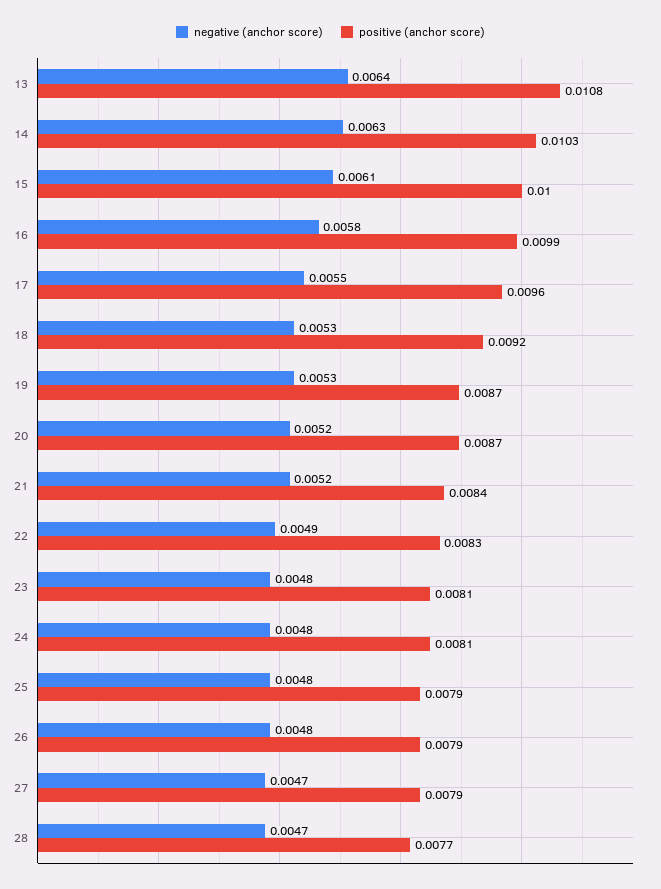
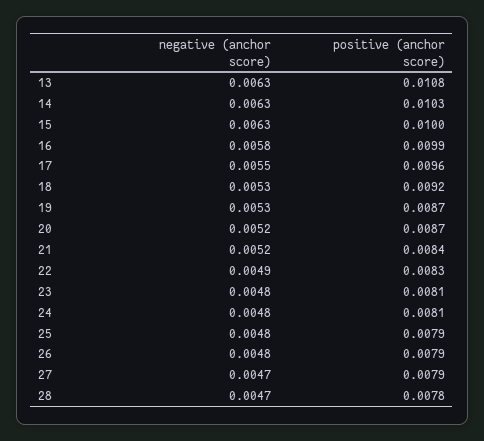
  {
    "negative (anchor score)": {
-     "13": 0.0064,
+     "13": 0.0063,
      "14": 0.0063,
-     "15": 0.0061,
+     "15": 0.0063,
      "16": 0.0058,
      "17": 0.0055,
      "18": 0.0053,
      "19": 0.0053,
      "20": 0.0052,
      "21": 0.0052,
      "22": 0.0049,
      "23": 0.0048,
      "24": 0.0048,
      "25": 0.0048,
      "26": 0.0048,
      "27": 0.0047,
      "28": 0.0047
    },
    "positive (anchor score)": {
      "13": 0.0108,
      "14": 0.0103,
      "15": 0.01,
      "16": 0.0099,
      "17": 0.0096,
      "18": 0.0092,
      "19": 0.0087,
      "20": 0.0087,
      "21": 0.0084,
      "22": 0.0083,
      "23": 0.0081,
      "24": 0.0081,
      "25": 0.0079,
      "26": 0.0079,
      "27": 0.0079,
-     "28": 0.0077
+     "28": 0.0078
    }
  }

